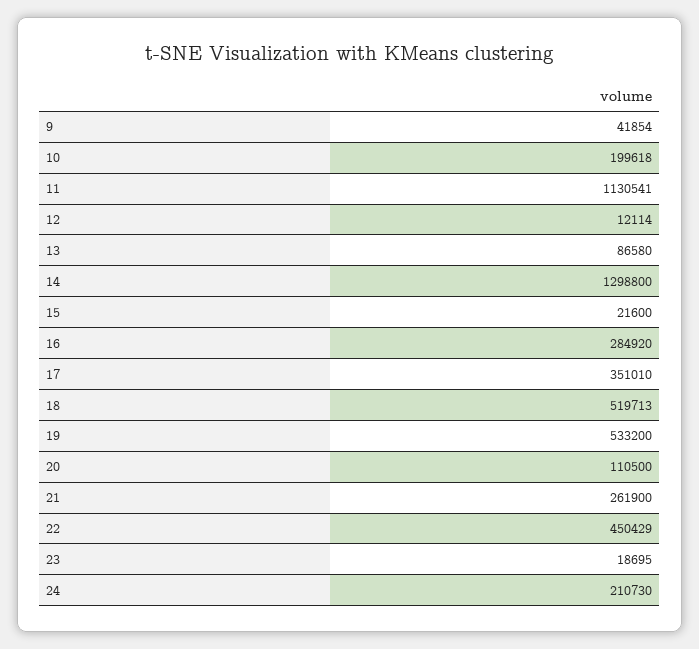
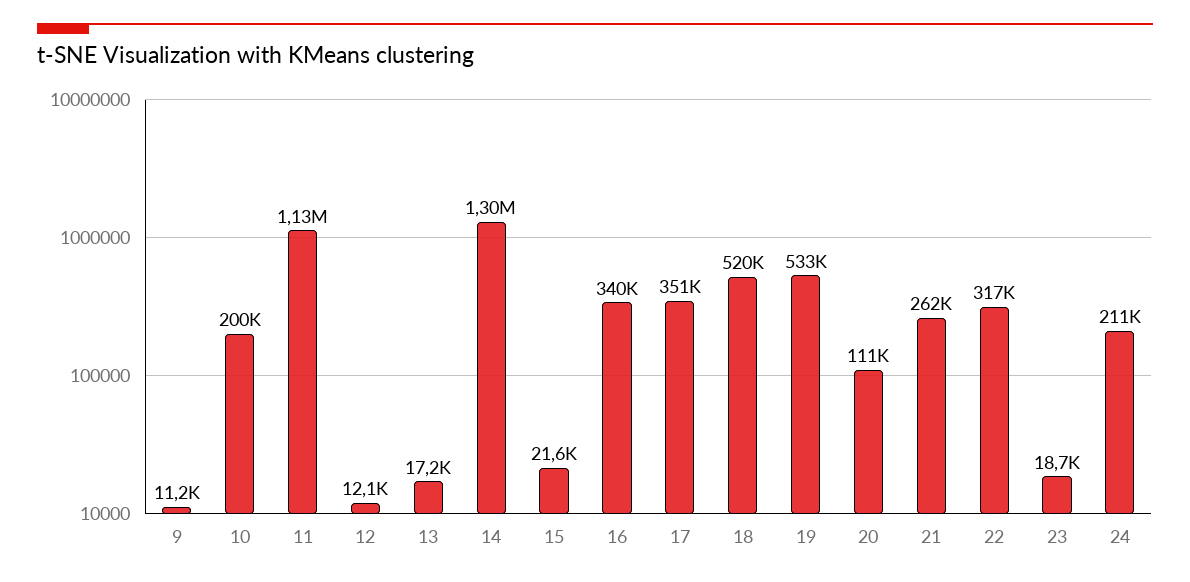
  {
-   "9": 41854,
+   "9": 11200,
    "10": 199618,
    "11": 1130541,
    "12": 12114,
-   "13": 86580,
+   "13": 17200,
    "14": 1298800,
    "15": 21600,
-   "16": 284920,
+   "16": 340000,
    "17": 351010,
    "18": 519713,
    "19": 533200,
    "20": 110500,
    "21": 261900,
-   "22": 450429,
+   "22": 317000,
    "23": 18695,
    "24": 210730
  }

